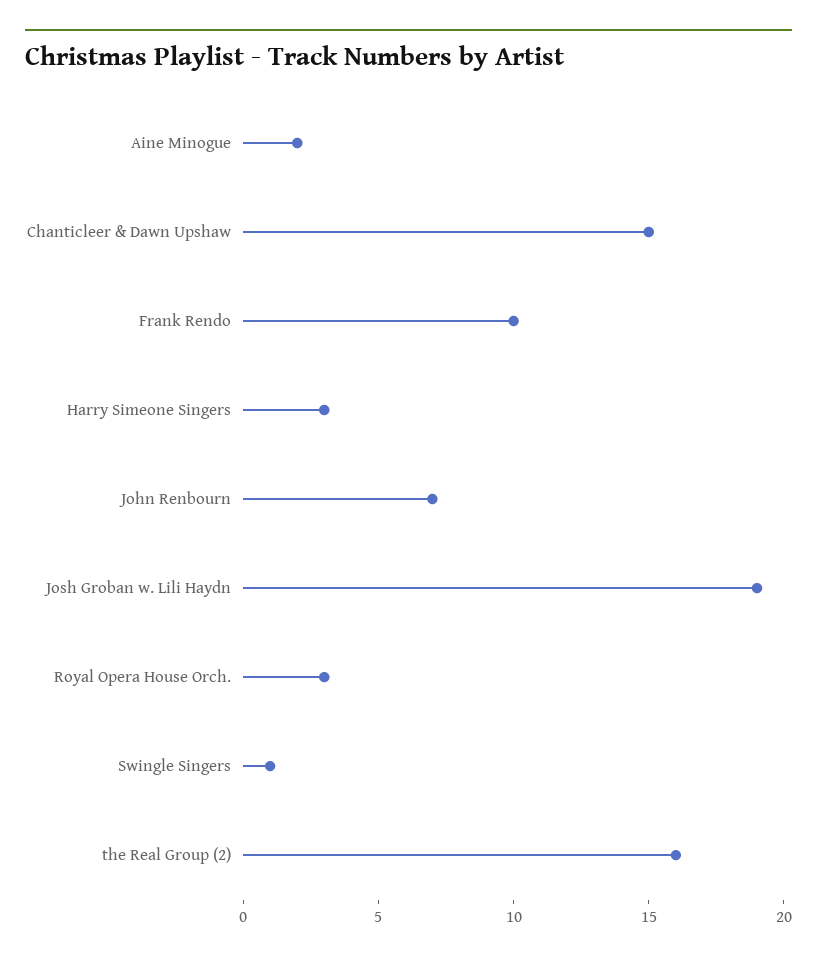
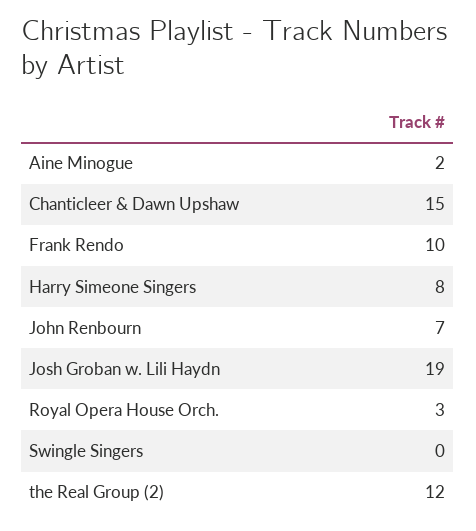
  {
    "Aine Minogue": 2,
    "Chanticleer & Dawn Upshaw": 15,
    "Frank Rendo": 10,
-   "Harry Simeone Singers": 3,
+   "Harry Simeone Singers": 8,
    "John Renbourn": 7,
    "Josh Groban w. Lili Haydn": 19,
    "Royal Opera House Orch.": 3,
-   "Swingle Singers": 1,
+   "Swingle Singers": 0,
-   "the Real Group (2)": 16
+   "the Real Group (2)": 12
  }

